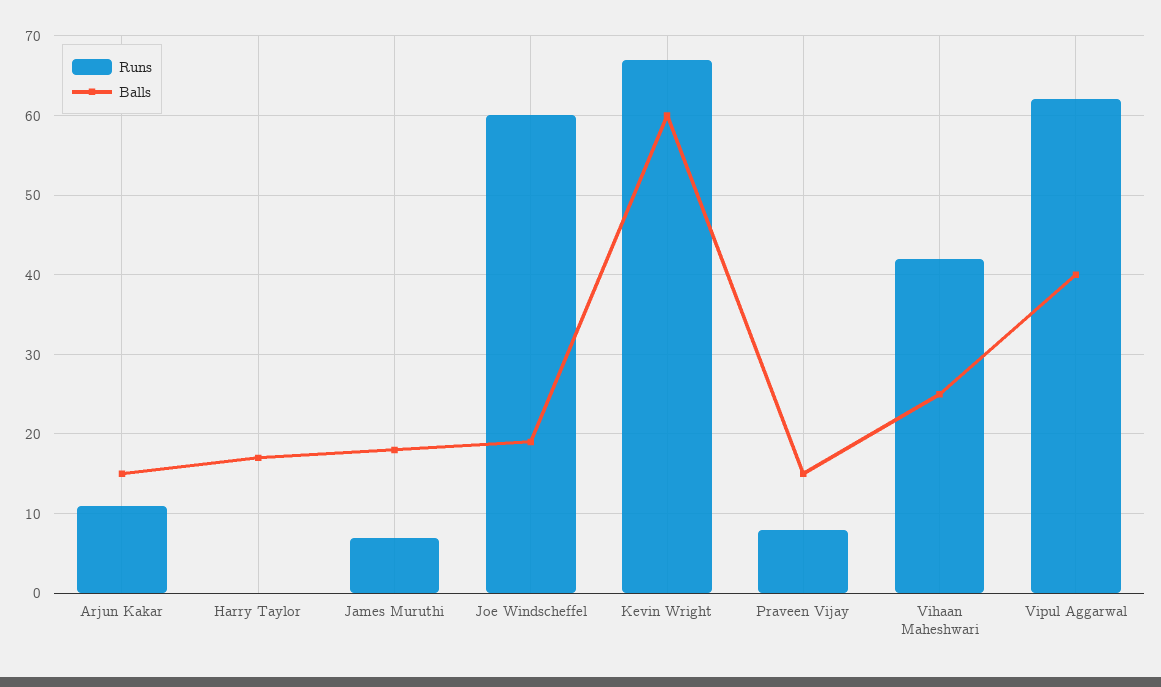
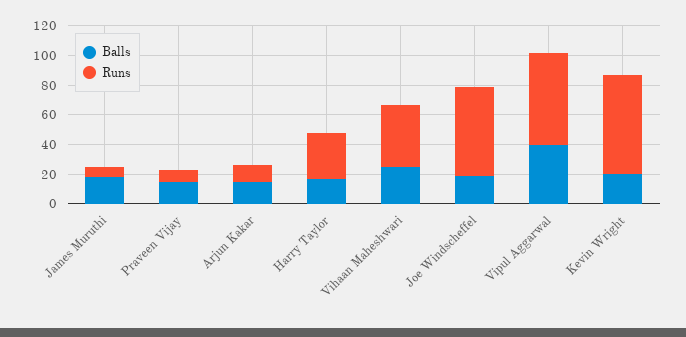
  {
    "Runs": {
      "Arjun Kakar": 11,
-     "Harry Taylor": 0,
+     "Harry Taylor": 30,
      "James Muruthi": 7,
      "Joe Windscheffel": 60,
      "Kevin Wright": 67,
      "Praveen Vijay": 8,
      "Vihaan Maheshwari": 42,
      "Vipul Aggarwal": 62
    },
    "Balls": {
      "Arjun Kakar": 15,
      "Harry Taylor": 17,
      "James Muruthi": 18,
      "Joe Windscheffel": 19,
-     "Kevin Wright": 60,
+     "Kevin Wright": 20,
      "Praveen Vijay": 15,
      "Vihaan Maheshwari": 25,
      "Vipul Aggarwal": 40
    }
  }

